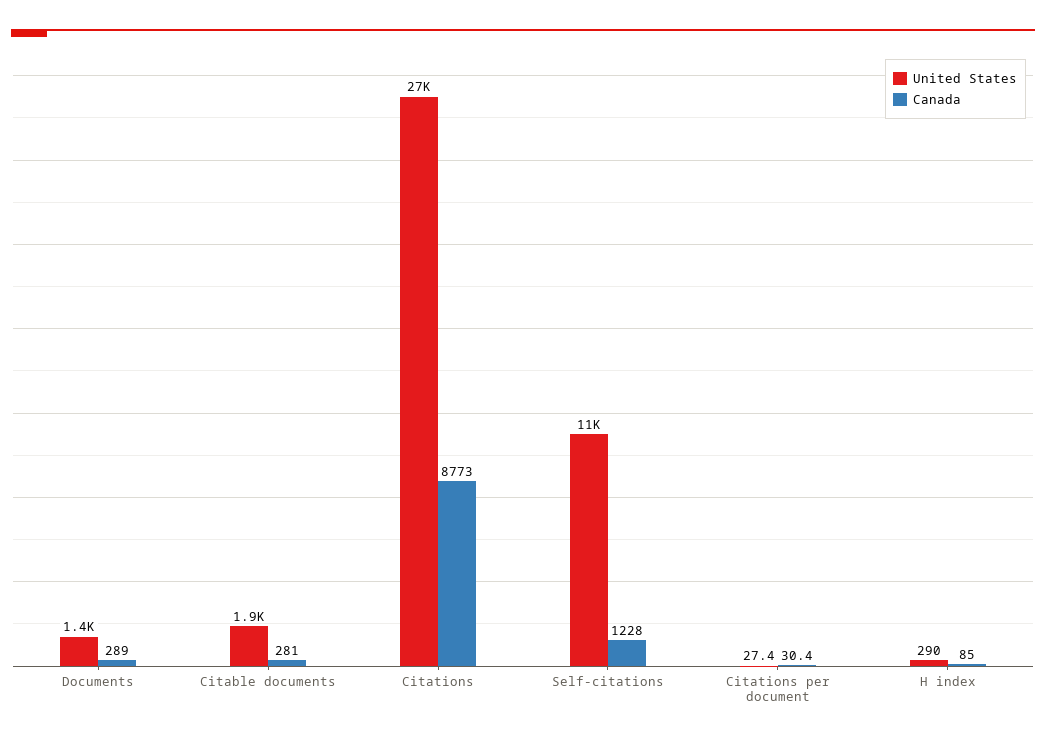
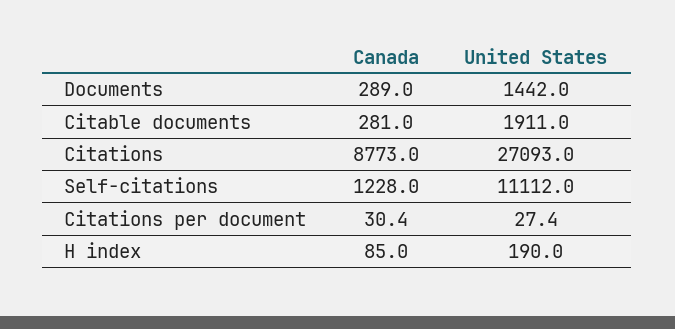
  {
    "United States": {
      "Documents": 1442,
      "Citable documents": 1911,
      "Citations": 27093,
      "Self-citations": 11112,
      "Citations per document": 27.4,
-     "H index": 290
+     "H index": 190
    },
    "Canada": {
      "Documents": 289,
      "Citable documents": 281,
      "Citations": 8773,
      "Self-citations": 1228,
      "Citations per document": 30.4,
      "H index": 85
    }
  }

